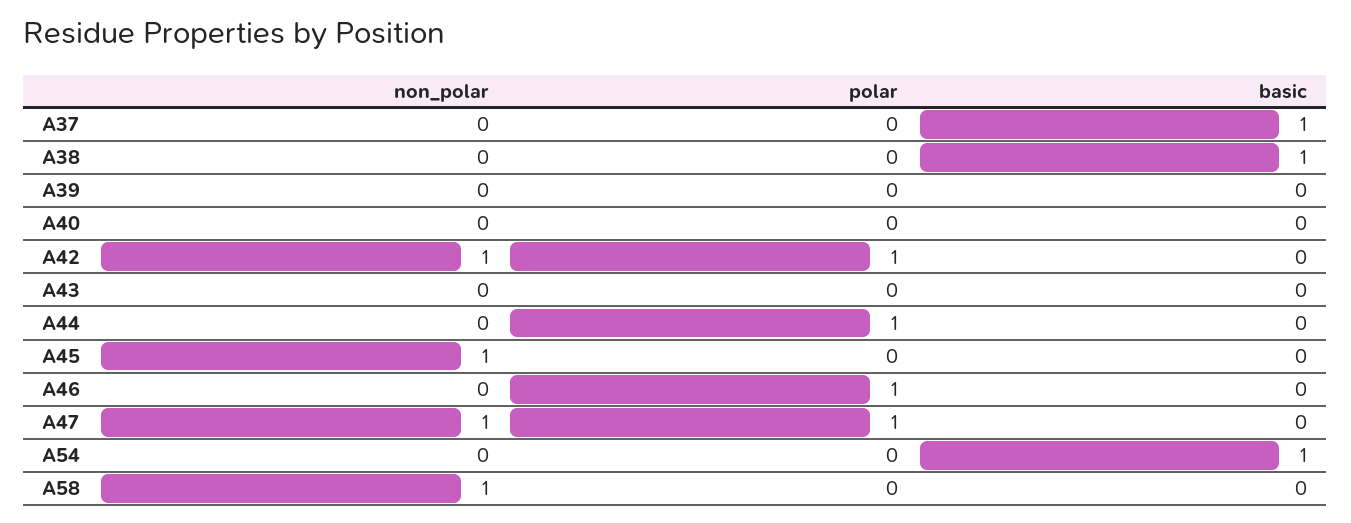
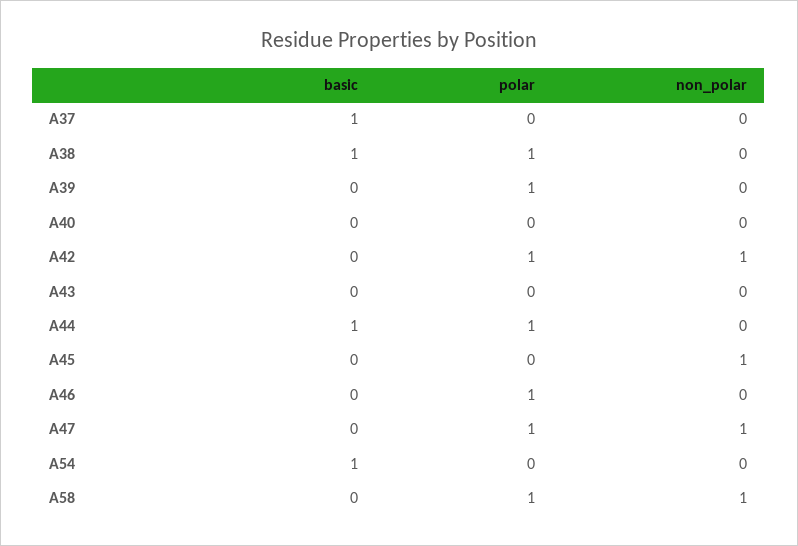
  {
    "non_polar": {
      "A37": 0,
      "A38": 0,
      "A39": 0,
      "A40": 0,
      "A42": 1,
      "A43": 0,
      "A44": 0,
      "A45": 1,
      "A46": 0,
      "A47": 1,
      "A54": 0,
      "A58": 1
    },
    "polar": {
      "A37": 0,
-     "A38": 0,
+     "A38": 1,
-     "A39": 0,
+     "A39": 1,
      "A40": 0,
      "A42": 1,
      "A43": 0,
      "A44": 1,
      "A45": 0,
      "A46": 1,
      "A47": 1,
      "A54": 0,
-     "A58": 0
+     "A58": 1
    },
    "basic": {
      "A37": 1,
      "A38": 1,
      "A39": 0,
      "A40": 0,
      "A42": 0,
      "A43": 0,
-     "A44": 0,
+     "A44": 1,
      "A45": 0,
      "A46": 0,
      "A47": 0,
      "A54": 1,
      "A58": 0
    }
  }

